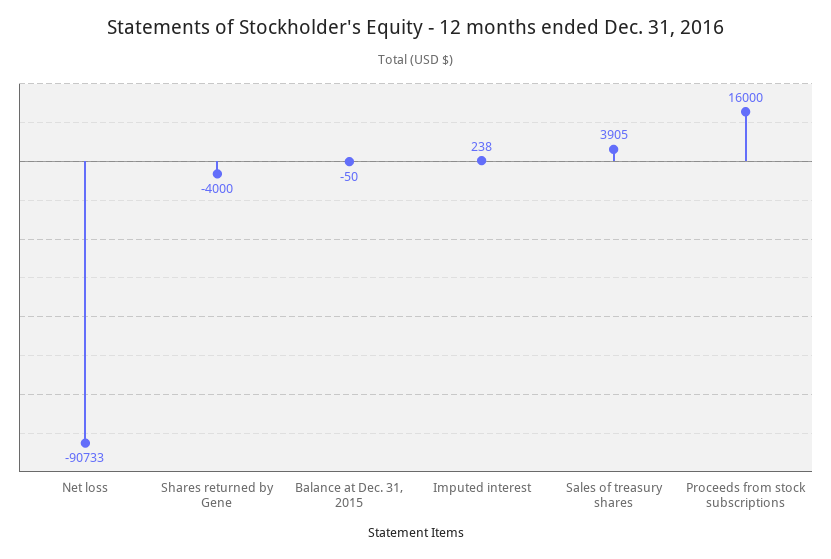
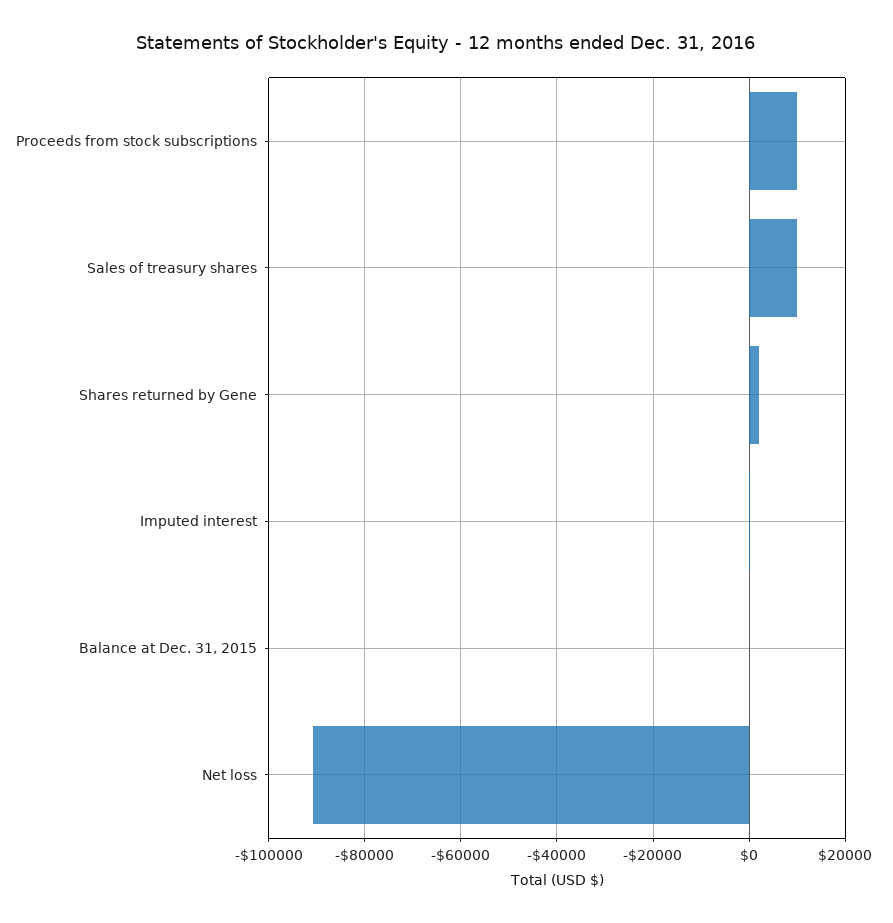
  {
    "Net loss": -90733,
-   "Shares returned by Gene": -4000,
+   "Shares returned by Gene": 2000,
    "Balance at Dec. 31, 2015": -50,
    "Imputed interest": 238,
-   "Sales of treasury shares": 3905,
+   "Sales of treasury shares": 10000,
-   "Proceeds from stock subscriptions": 16000
+   "Proceeds from stock subscriptions": 10000
  }

